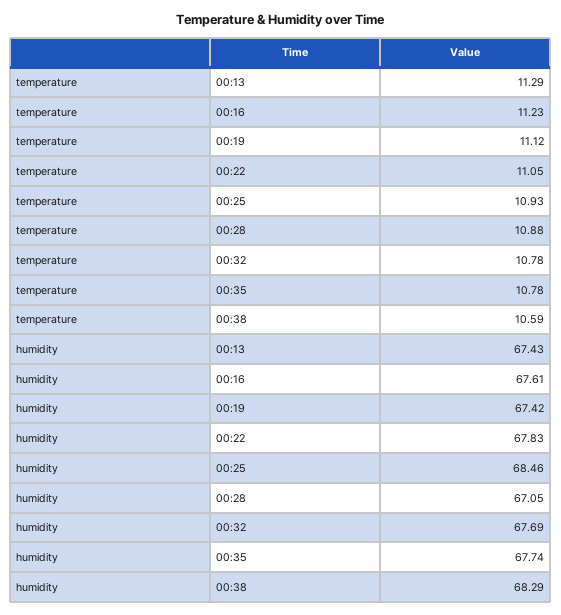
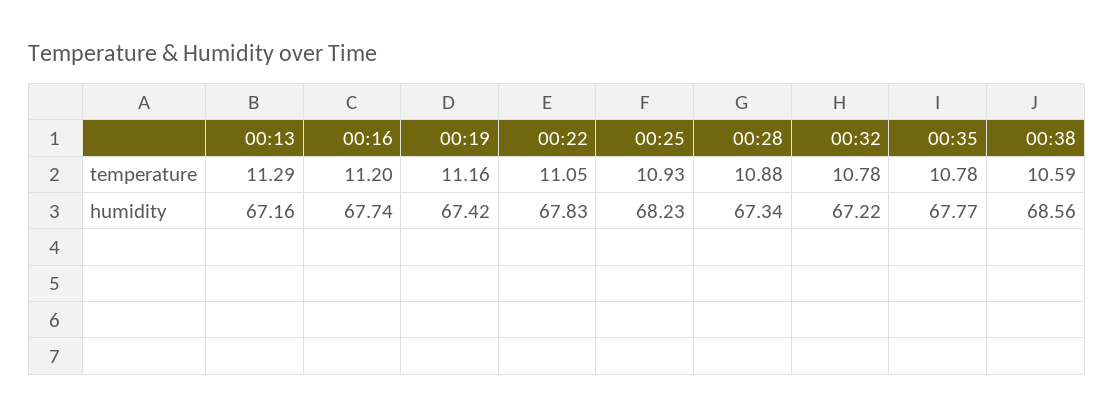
  {
    "temperature": {
      "00:13": 11.29,
-     "00:16": 11.23,
+     "00:16": 11.2,
-     "00:19": 11.12,
+     "00:19": 11.16,
      "00:22": 11.05,
      "00:25": 10.93,
      "00:28": 10.88,
      "00:32": 10.78,
      "00:35": 10.78,
      "00:38": 10.59
    },
    "humidity": {
-     "00:13": 67.43,
+     "00:13": 67.16,
-     "00:16": 67.61,
+     "00:16": 67.74,
      "00:19": 67.42,
      "00:22": 67.83,
-     "00:25": 68.46,
+     "00:25": 68.23,
-     "00:28": 67.05,
+     "00:28": 67.34,
-     "00:32": 67.69,
+     "00:32": 67.22,
-     "00:35": 67.74,
+     "00:35": 67.77,
-     "00:38": 68.29
+     "00:38": 68.56
    }
  }

